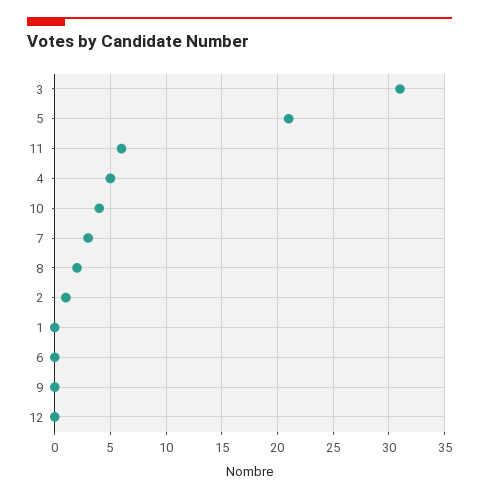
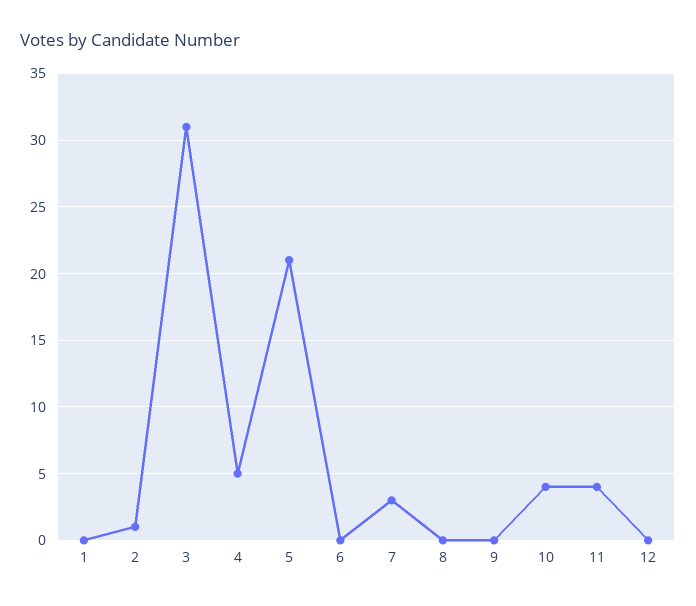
  {
    "3": 31,
    "5": 21,
-   "11": 6,
+   "11": 4,
    "4": 5,
    "10": 4,
    "7": 3,
-   "8": 2,
+   "8": 0,
    "2": 1,
    "1": 0,
    "6": 0,
    "9": 0,
    "12": 0
  }

